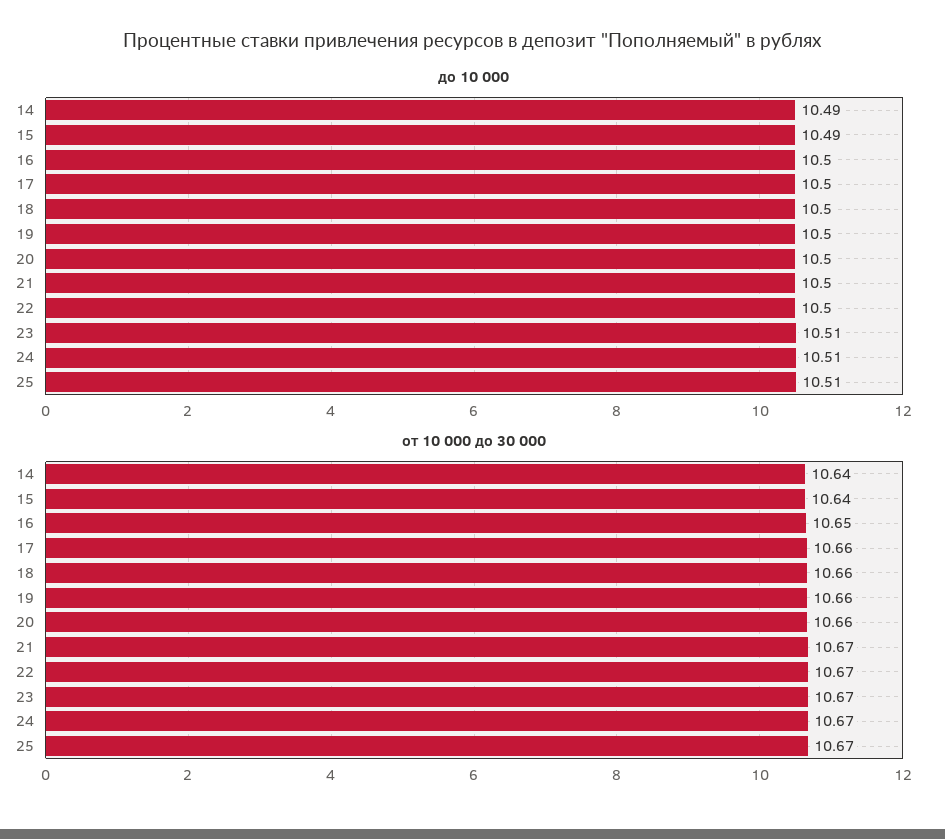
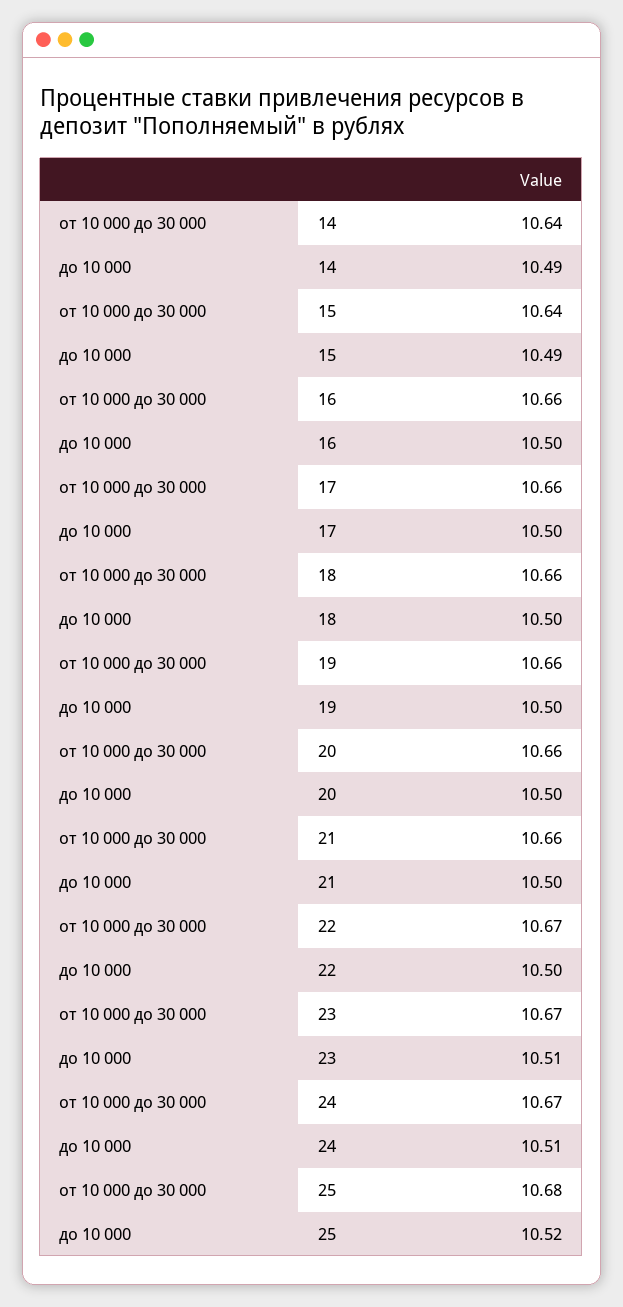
  {
    "до 10 000": {
      "14": 10.49,
      "15": 10.49,
      "16": 10.5,
      "17": 10.5,
      "18": 10.5,
      "19": 10.5,
      "20": 10.5,
      "21": 10.5,
      "22": 10.5,
      "23": 10.51,
      "24": 10.51,
-     "25": 10.51
+     "25": 10.52
    },
    "от 10 000 до 30 000": {
      "14": 10.64,
      "15": 10.64,
-     "16": 10.65,
+     "16": 10.66,
      "17": 10.66,
      "18": 10.66,
      "19": 10.66,
      "20": 10.66,
-     "21": 10.67,
+     "21": 10.66,
      "22": 10.67,
      "23": 10.67,
      "24": 10.67,
-     "25": 10.67
+     "25": 10.68
    }
  }

